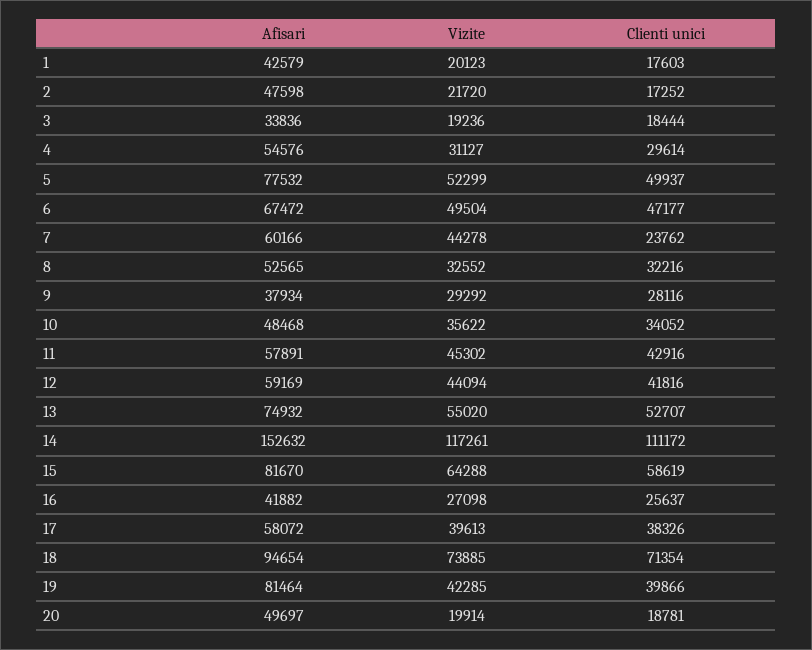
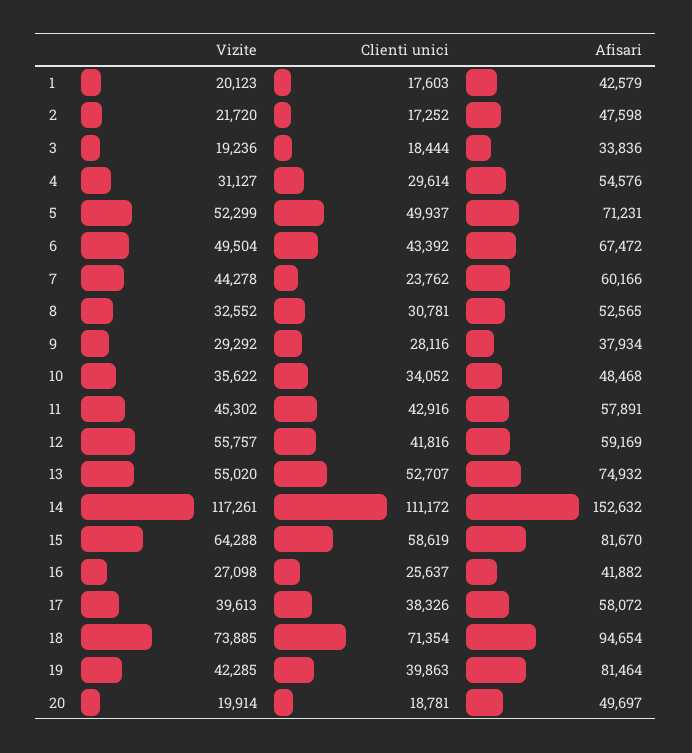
  {
    "Afisari": {
      "1": 42579,
      "2": 47598,
      "3": 33836,
      "4": 54576,
-     "5": 77532,
+     "5": 71231,
      "6": 67472,
      "7": 60166,
      "8": 52565,
      "9": 37934,
      "10": 48468,
      "11": 57891,
      "12": 59169,
      "13": 74932,
      "14": 152632,
      "15": 81670,
      "16": 41882,
      "17": 58072,
      "18": 94654,
      "19": 81464,
      "20": 49697
    },
    "Vizite": {
      "1": 20123,
      "2": 21720,
      "3": 19236,
      "4": 31127,
      "5": 52299,
      "6": 49504,
      "7": 44278,
      "8": 32552,
      "9": 29292,
      "10": 35622,
      "11": 45302,
-     "12": 44094,
+     "12": 55757,
      "13": 55020,
      "14": 117261,
      "15": 64288,
      "16": 27098,
      "17": 39613,
      "18": 73885,
      "19": 42285,
      "20": 19914
    },
    "Clienti unici": {
      "1": 17603,
      "2": 17252,
      "3": 18444,
      "4": 29614,
      "5": 49937,
-     "6": 47177,
+     "6": 43392,
      "7": 23762,
-     "8": 32216,
+     "8": 30781,
      "9": 28116,
      "10": 34052,
      "11": 42916,
      "12": 41816,
      "13": 52707,
      "14": 111172,
      "15": 58619,
      "16": 25637,
      "17": 38326,
      "18": 71354,
-     "19": 39866,
+     "19": 39863,
      "20": 18781
    }
  }

